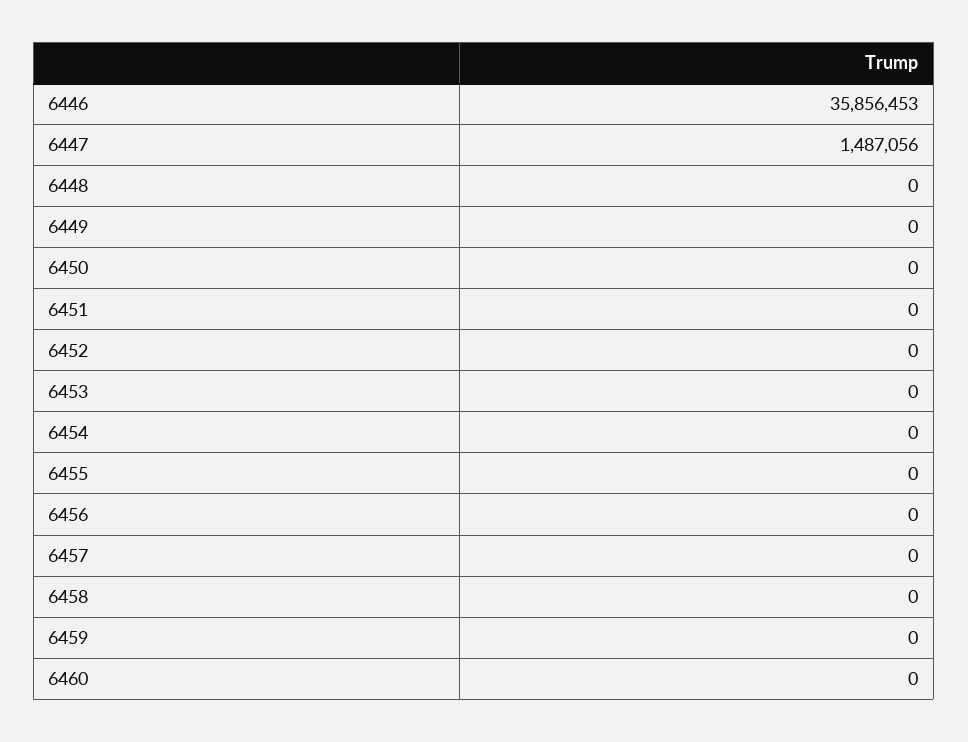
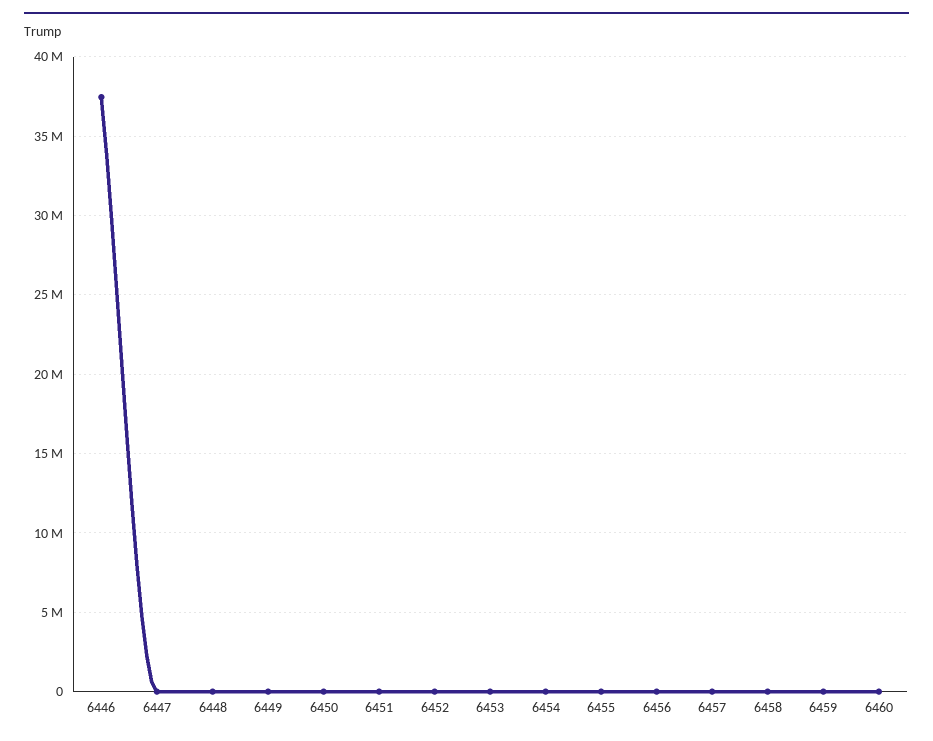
  {
-   "6446": 35856453,
+   "6446": 37500000,
-   "6447": 1487056,
+   "6447": 0,
    "6448": 0,
    "6449": 0,
    "6450": 0,
    "6451": 0,
    "6452": 0,
    "6453": 0,
    "6454": 0,
    "6455": 0,
    "6456": 0,
    "6457": 0,
    "6458": 0,
    "6459": 0,
    "6460": 0
  }

